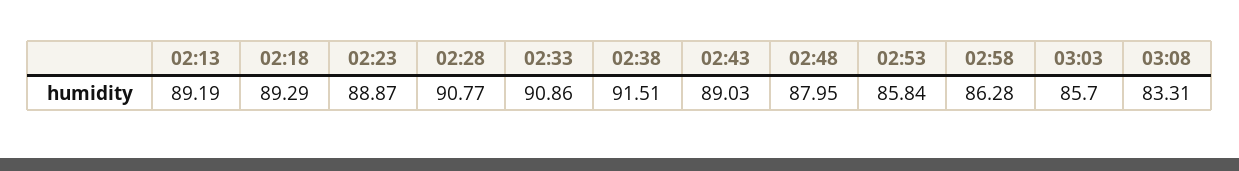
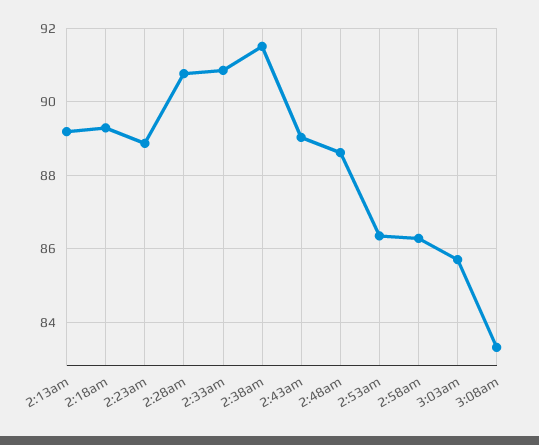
  {
    "02:13": 89.19,
    "02:18": 89.29,
    "02:23": 88.87,
    "02:28": 90.77,
    "02:33": 90.86,
    "02:38": 91.51,
    "02:43": 89.03,
-   "02:48": 87.95,
+   "02:48": 88.6,
-   "02:53": 85.84,
+   "02:53": 86.4,
    "02:58": 86.28,
    "03:03": 85.7,
    "03:08": 83.31
  }

